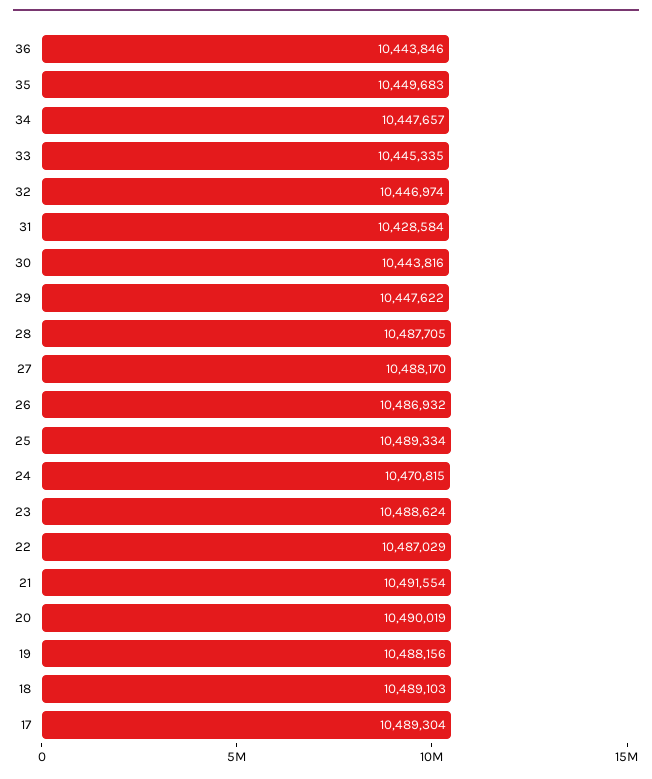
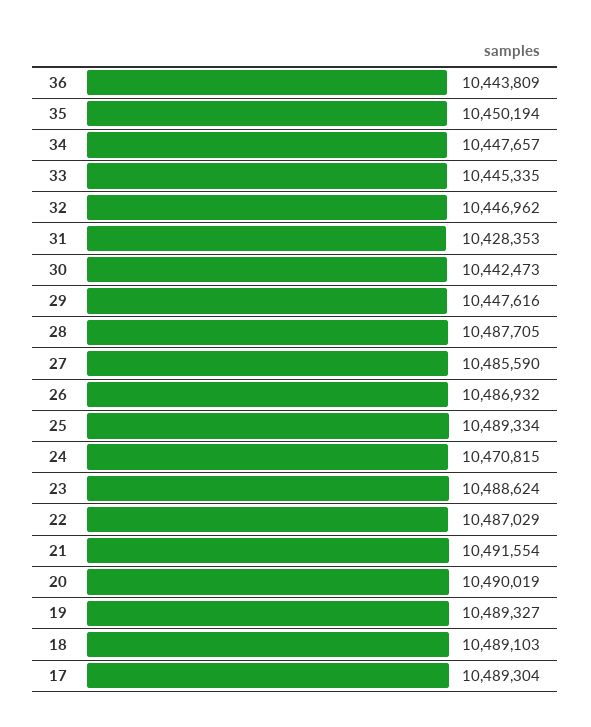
  {
-   "36": 10443846,
+   "36": 10443809,
-   "35": 10449683,
+   "35": 10450194,
    "34": 10447657,
    "33": 10445335,
-   "32": 10446974,
+   "32": 10446962,
-   "31": 10428584,
+   "31": 10428353,
-   "30": 10443816,
+   "30": 10442473,
-   "29": 10447622,
+   "29": 10447616,
    "28": 10487705,
-   "27": 10488170,
+   "27": 10485590,
    "26": 10486932,
    "25": 10489334,
    "24": 10470815,
    "23": 10488624,
    "22": 10487029,
    "21": 10491554,
    "20": 10490019,
-   "19": 10488156,
+   "19": 10489327,
    "18": 10489103,
    "17": 10489304
  }

